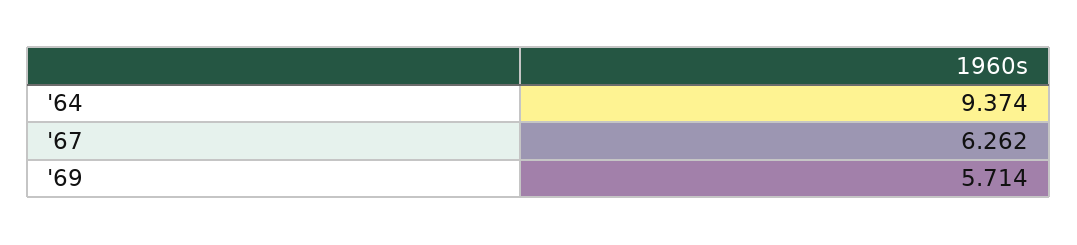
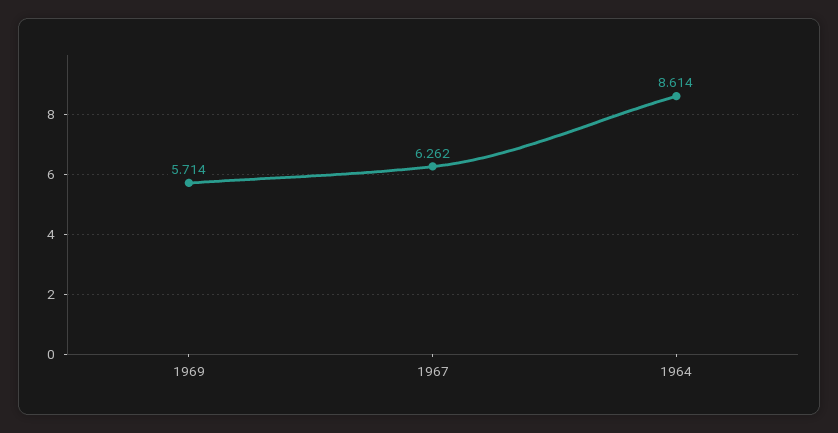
  {
-   "'64": 9.374,
+   "'64": 8.614,
    "'67": 6.262,
    "'69": 5.714
  }

